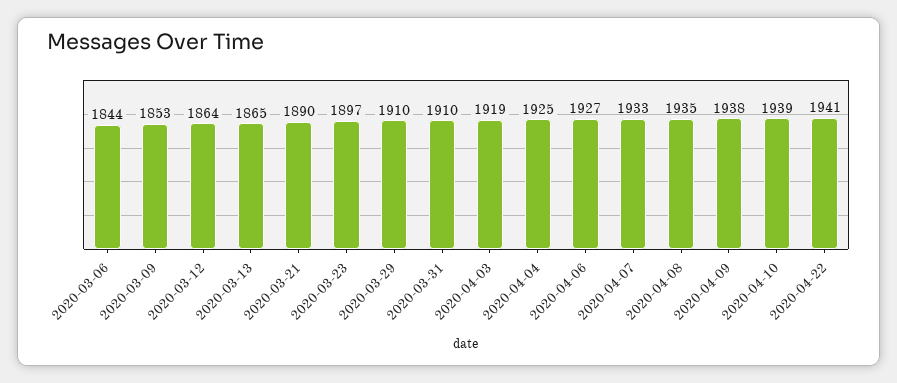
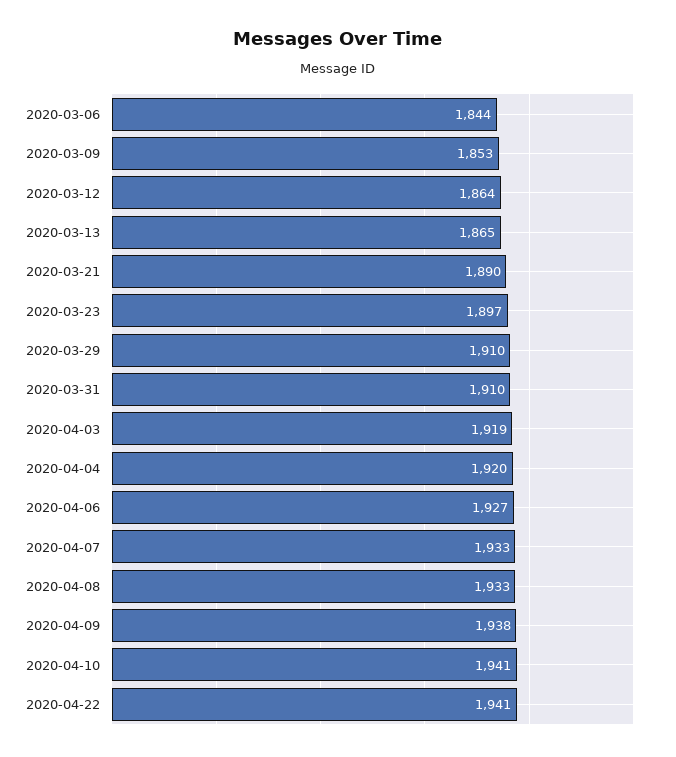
  {
    "2020-03-06": 1844,
    "2020-03-09": 1853,
    "2020-03-12": 1864,
    "2020-03-13": 1865,
    "2020-03-21": 1890,
    "2020-03-23": 1897,
    "2020-03-29": 1910,
    "2020-03-31": 1910,
    "2020-04-03": 1919,
-   "2020-04-04": 1925,
+   "2020-04-04": 1920,
    "2020-04-06": 1927,
    "2020-04-07": 1933,
-   "2020-04-08": 1935,
+   "2020-04-08": 1933,
    "2020-04-09": 1938,
-   "2020-04-10": 1939,
+   "2020-04-10": 1941,
    "2020-04-22": 1941
  }

